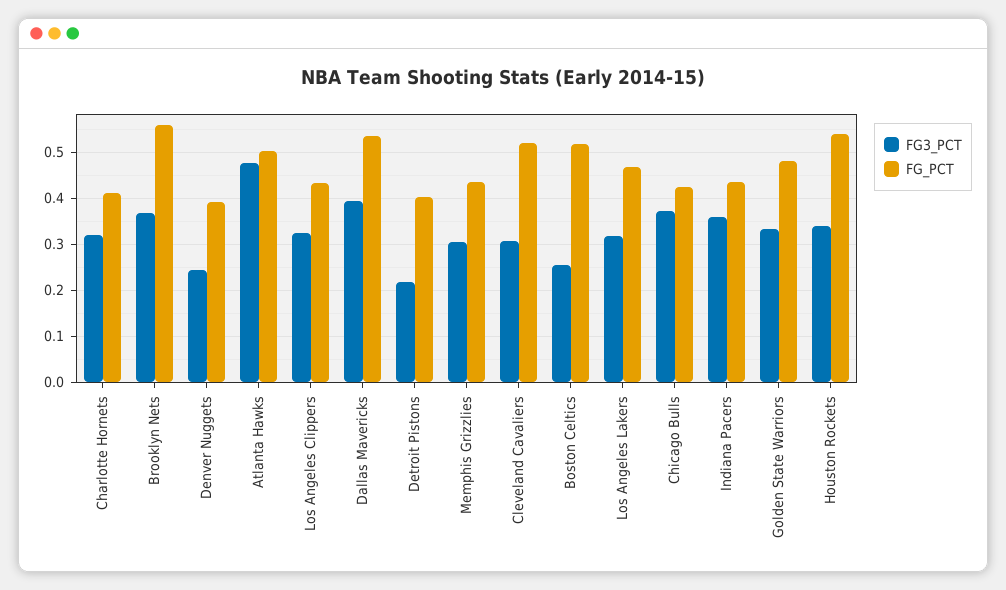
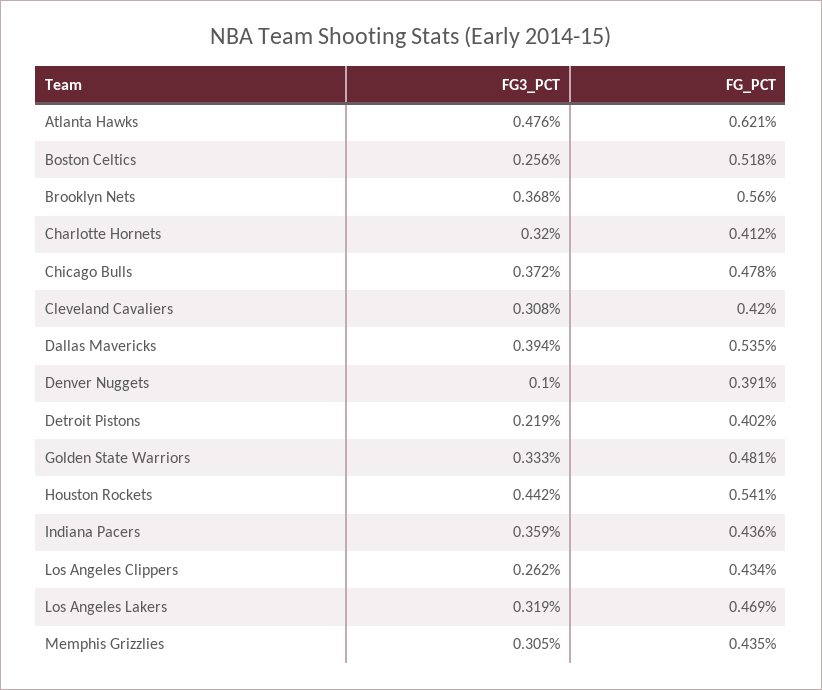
  {
    "FG3_PCT": {
      "Charlotte Hornets": 0.32,
      "Brooklyn Nets": 0.368,
-     "Denver Nuggets": 0.24,
+     "Denver Nuggets": 0.1,
      "Atlanta Hawks": 0.476,
-     "Los Angeles Clippers": 0.32,
+     "Los Angeles Clippers": 0.262,
      "Dallas Mavericks": 0.394,
      "Detroit Pistons": 0.219,
      "Memphis Grizzlies": 0.305,
      "Cleveland Cavaliers": 0.308,
      "Boston Celtics": 0.256,
      "Los Angeles Lakers": 0.319,
      "Chicago Bulls": 0.372,
      "Indiana Pacers": 0.359,
      "Golden State Warriors": 0.333,
-     "Houston Rockets": 0.34
+     "Houston Rockets": 0.442
    },
    "FG_PCT": {
      "Charlotte Hornets": 0.412,
      "Brooklyn Nets": 0.56,
      "Denver Nuggets": 0.391,
-     "Atlanta Hawks": 0.5,
+     "Atlanta Hawks": 0.621,
      "Los Angeles Clippers": 0.434,
      "Dallas Mavericks": 0.535,
      "Detroit Pistons": 0.402,
      "Memphis Grizzlies": 0.435,
-     "Cleveland Cavaliers": 0.52,
+     "Cleveland Cavaliers": 0.42,
      "Boston Celtics": 0.518,
      "Los Angeles Lakers": 0.469,
-     "Chicago Bulls": 0.42,
+     "Chicago Bulls": 0.478,
      "Indiana Pacers": 0.436,
      "Golden State Warriors": 0.481,
      "Houston Rockets": 0.541
    }
  }

